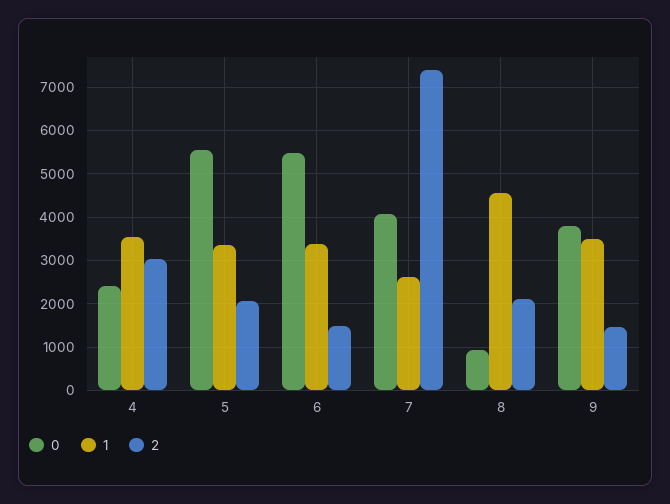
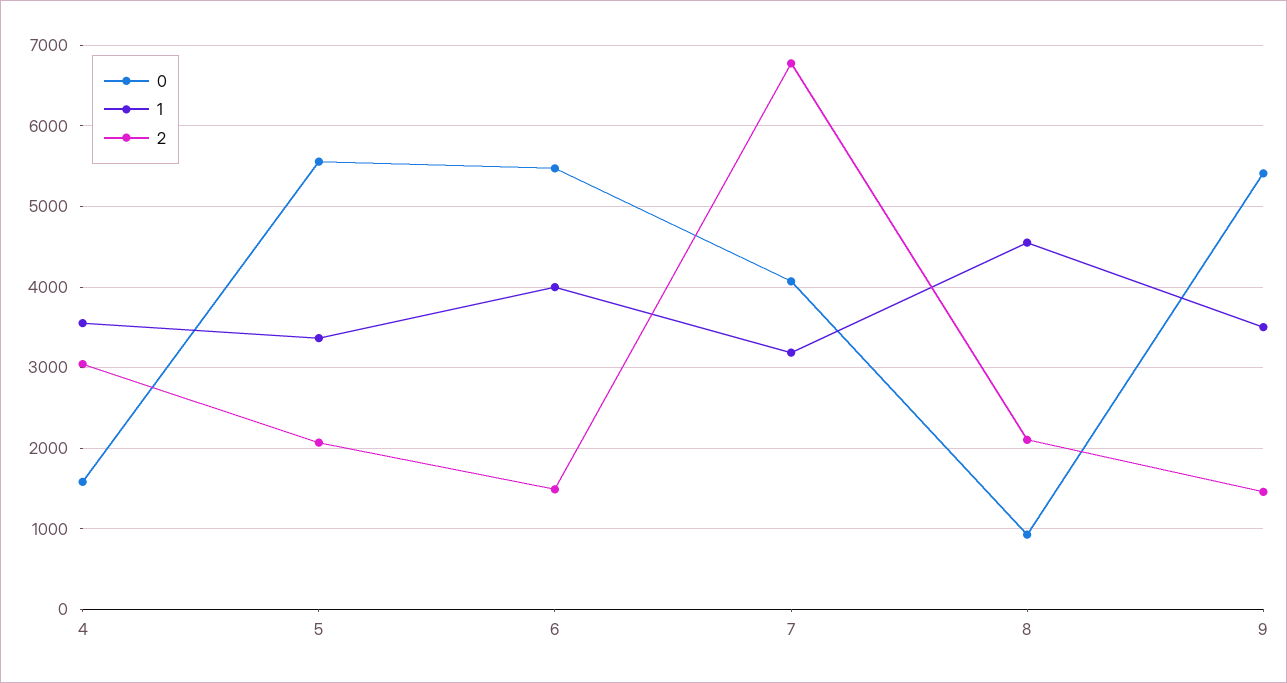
  {
    "0": {
-     "4": 2400,
+     "4": 1600,
      "5": 5600,
      "6": 5500,
      "7": 4100,
      "8": 900,
-     "9": 3800
+     "9": 5400
    },
    "1": {
      "4": 3600,
      "5": 3400,
-     "6": 3400,
+     "6": 4000,
-     "7": 2600,
+     "7": 3200,
      "8": 4600,
      "9": 3500
    },
    "2": {
      "4": 3000,
      "5": 2100,
      "6": 1500,
-     "7": 7400,
+     "7": 6800,
      "8": 2100,
      "9": 1500
    }
  }

